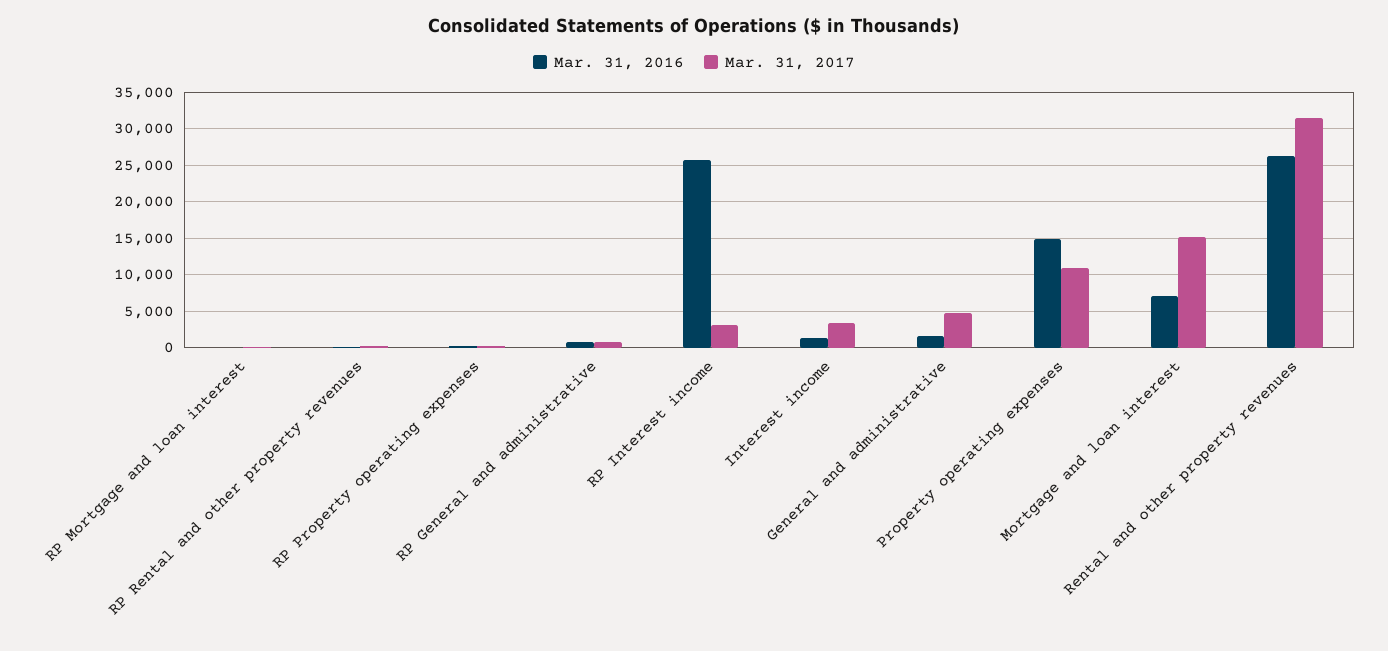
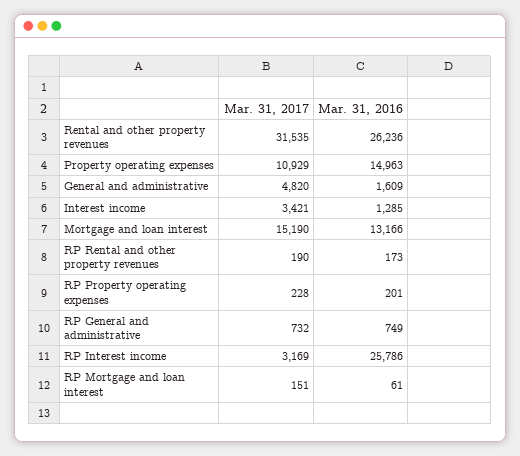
  {
    "Mar. 31, 2016": {
      "RP Mortgage and loan interest": 61,
      "RP Rental and other property revenues": 173,
      "RP Property operating expenses": 201,
      "RP General and administrative": 749,
      "RP Interest income": 25786,
      "Interest income": 1285,
      "General and administrative": 1609,
      "Property operating expenses": 14963,
-     "Mortgage and loan interest": 7000,
+     "Mortgage and loan interest": 13166,
      "Rental and other property revenues": 26236
    },
    "Mar. 31, 2017": {
      "RP Mortgage and loan interest": 151,
      "RP Rental and other property revenues": 190,
      "RP Property operating expenses": 228,
      "RP General and administrative": 732,
      "RP Interest income": 3169,
      "Interest income": 3421,
      "General and administrative": 4820,
      "Property operating expenses": 10929,
      "Mortgage and loan interest": 15190,
      "Rental and other property revenues": 31535
    }
  }

